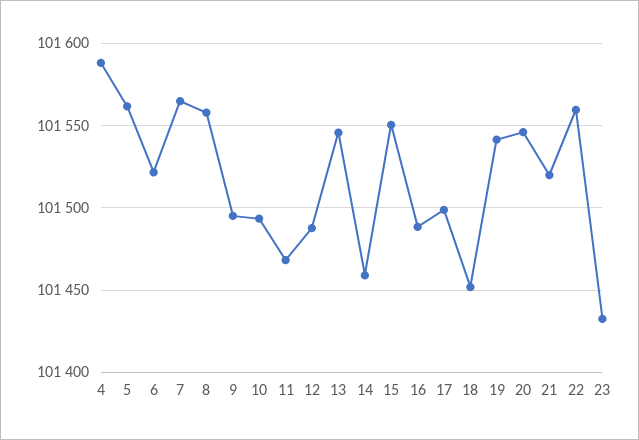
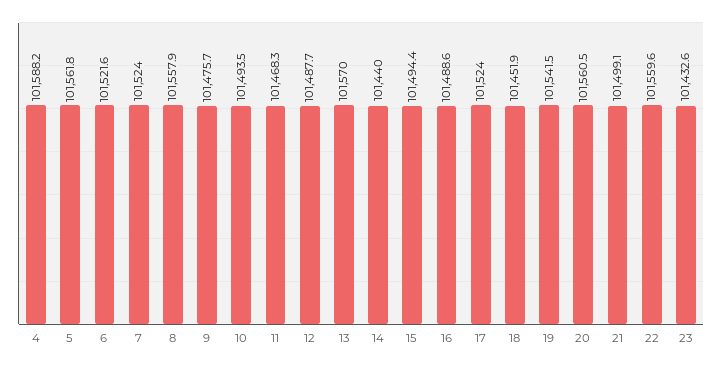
  {
    "4": 101588.2,
    "5": 101561.8,
    "6": 101521.6,
-   "7": 101565,
+   "7": 101524,
    "8": 101557.9,
-   "9": 101495,
+   "9": 101475.7,
    "10": 101493.5,
    "11": 101468.3,
    "12": 101487.7,
-   "13": 101545,
+   "13": 101570,
-   "14": 101460,
+   "14": 101440,
-   "15": 101550,
+   "15": 101494.4,
    "16": 101488.6,
-   "17": 101500,
+   "17": 101524,
    "18": 101451.9,
    "19": 101541.5,
-   "20": 101545,
+   "20": 101560.5,
-   "21": 101520,
+   "21": 101499.1,
    "22": 101559.6,
    "23": 101432.6
  }

